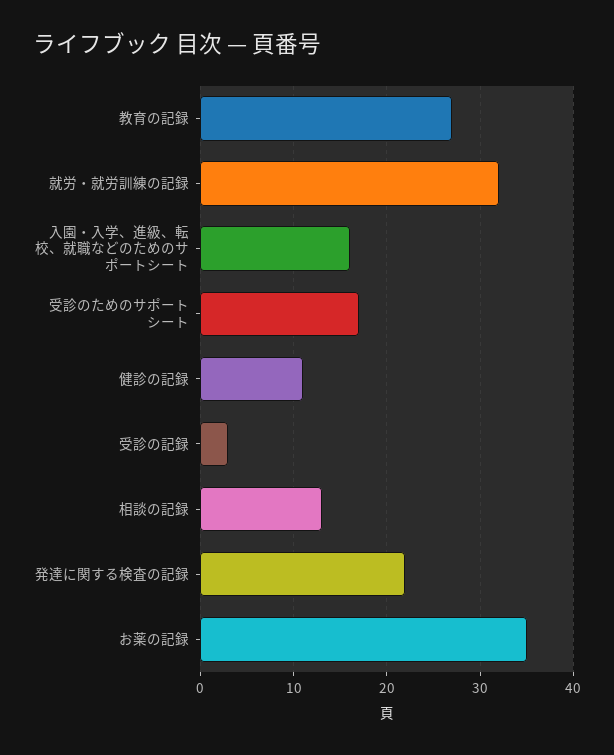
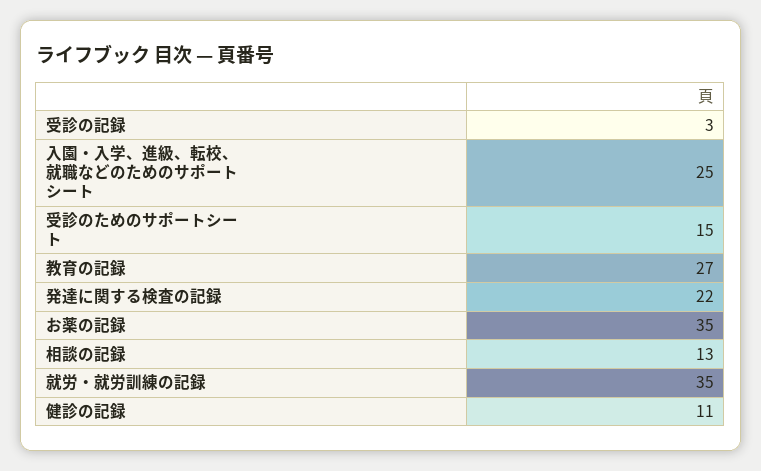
  {
    "教育の記録": 27,
-   "就労・就労訓練の記録": 32,
+   "就労・就労訓練の記録": 35,
-   "入園・入学、進級、転校、就職などのためのサポートシート": 16,
+   "入園・入学、進級、転校、就職などのためのサポートシート": 25,
-   "受診のためのサポートシート": 17,
+   "受診のためのサポートシート": 15,
    "健診の記録": 11,
    "受診の記録": 3,
    "相談の記録": 13,
    "発達に関する検査の記録": 22,
    "お薬の記録": 35
  }

